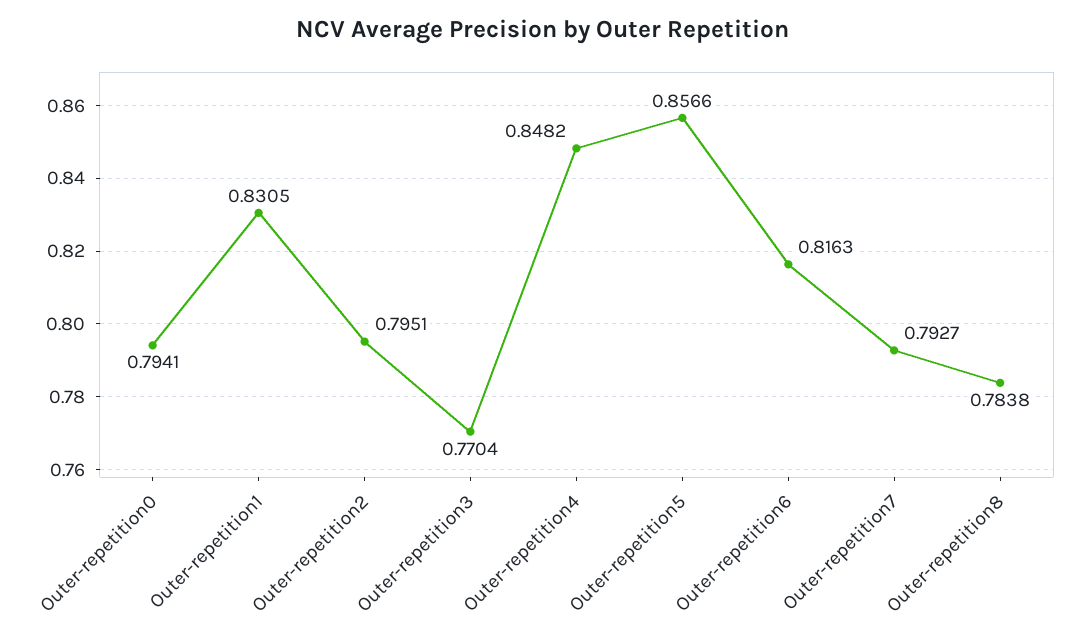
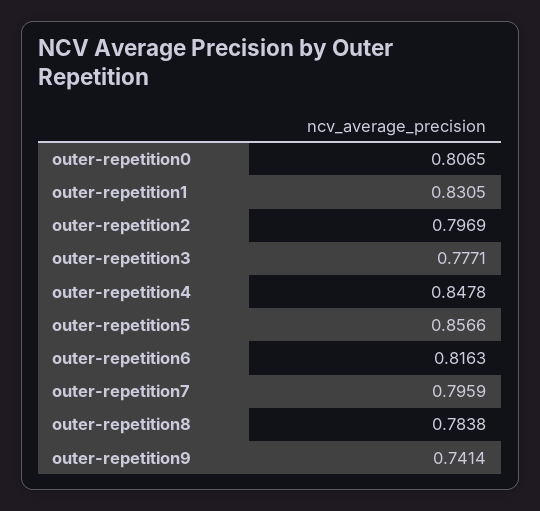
  {
-   "Outer-repetition0": 0.7941,
+   "Outer-repetition0": 0.8065,
    "Outer-repetition1": 0.8305,
-   "Outer-repetition2": 0.7951,
+   "Outer-repetition2": 0.7969,
-   "Outer-repetition3": 0.7704,
+   "Outer-repetition3": 0.7771,
-   "Outer-repetition4": 0.8482,
+   "Outer-repetition4": 0.8478,
    "Outer-repetition5": 0.8566,
    "Outer-repetition6": 0.8163,
-   "Outer-repetition7": 0.7927,
+   "Outer-repetition7": 0.7959,
-   "Outer-repetition8": 0.7838
+   "Outer-repetition8": 0.7838,
+   "outer-repetition9": 0.7414
  }

